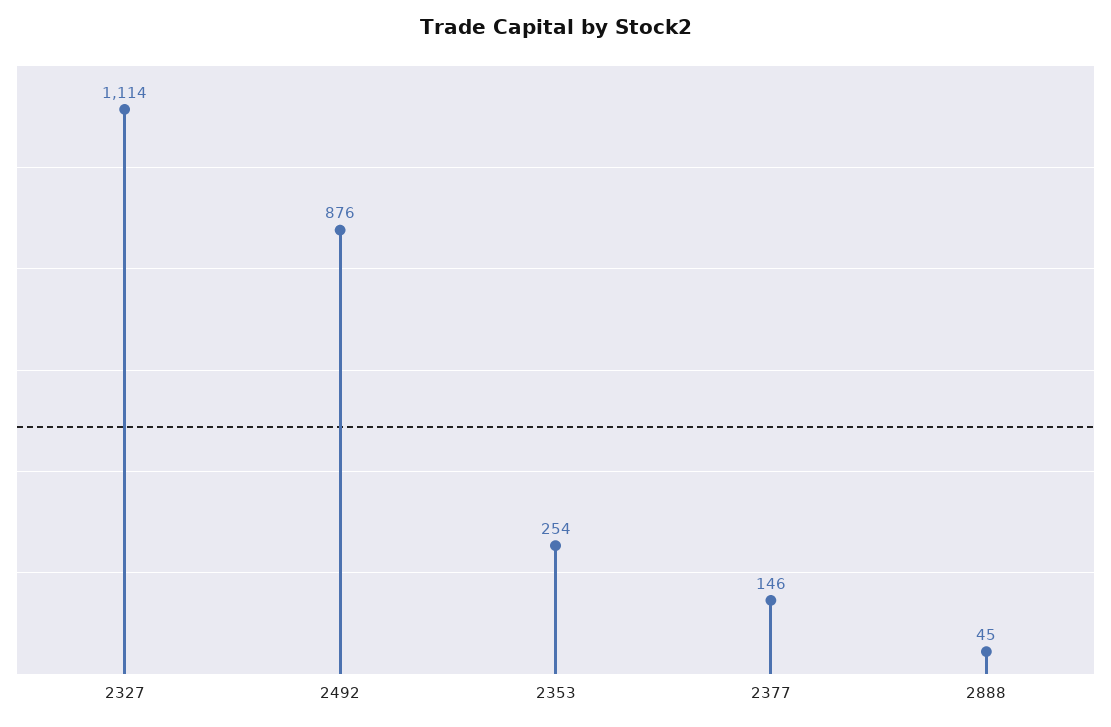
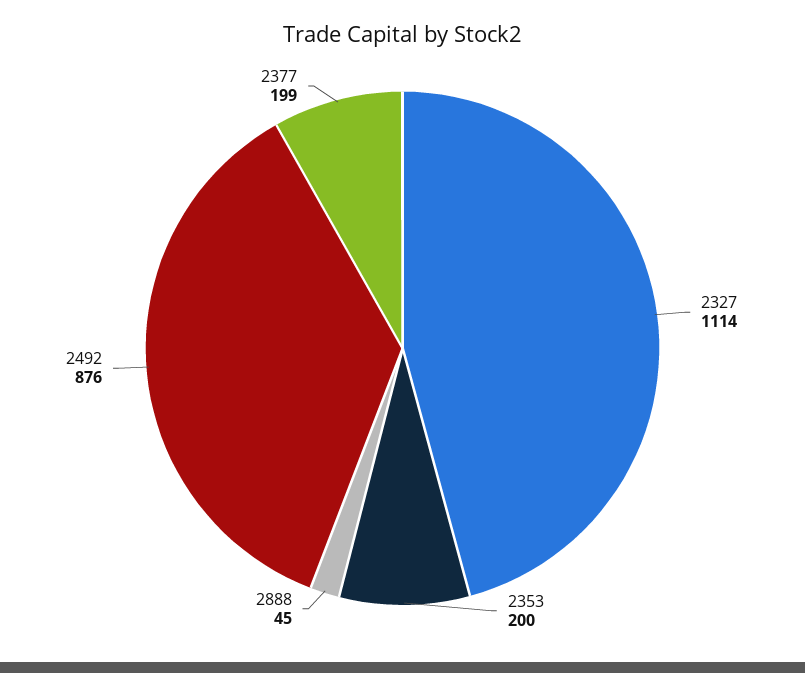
  {
    "2327": 1114,
    "2492": 876,
-   "2353": 254,
+   "2353": 200,
-   "2377": 146,
+   "2377": 199,
    "2888": 45
  }

